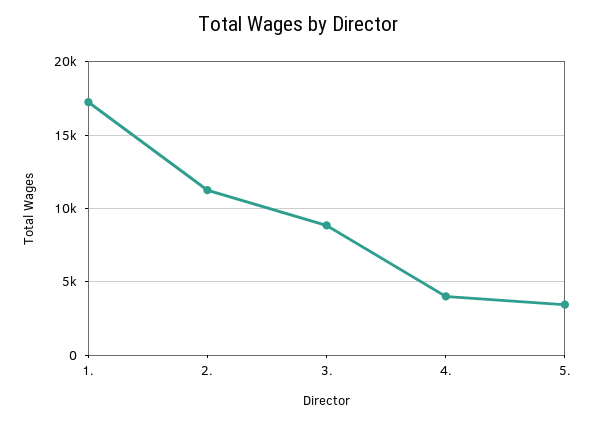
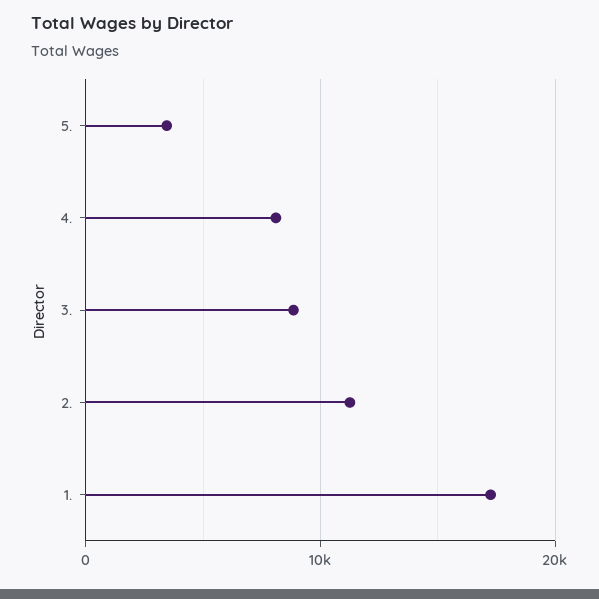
  {
    "1.": 17500,
    "2.": 11500,
    "3.": 9000,
-   "4.": 4000,
+   "4.": 8000,
    "5.": 3500
  }

